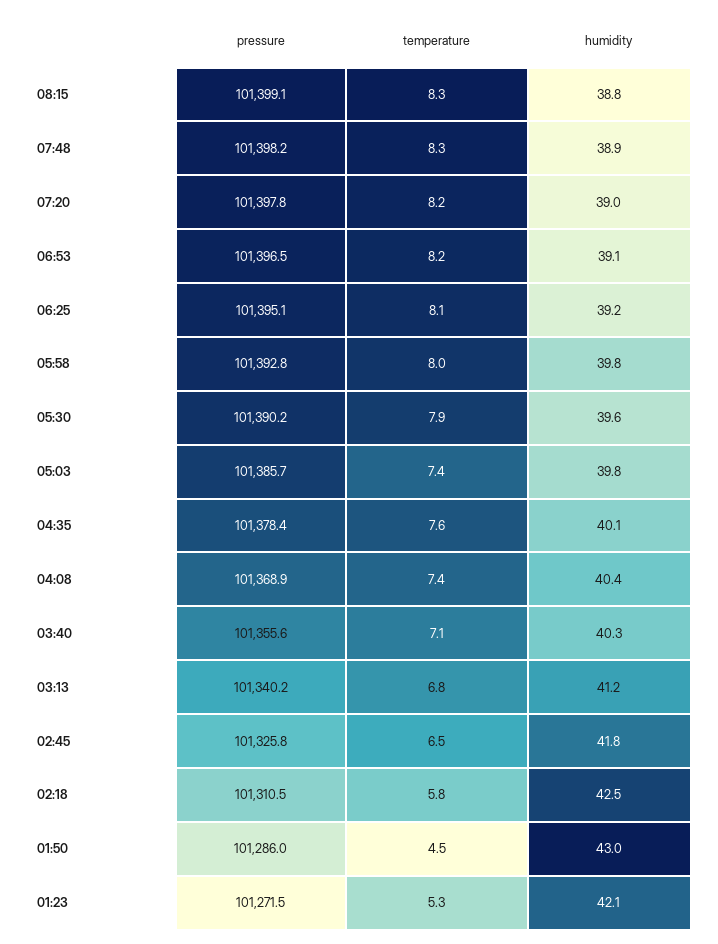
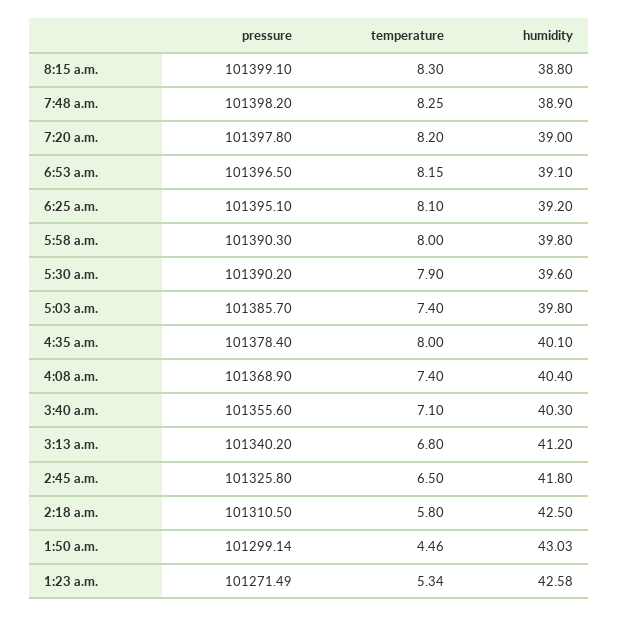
  {
    "pressure": {
      "08:15": 101399.1,
      "07:48": 101398.2,
      "07:20": 101397.8,
      "06:53": 101396.5,
      "06:25": 101395.1,
-     "05:58": 101392.8,
+     "05:58": 101390.3,
      "05:30": 101390.2,
      "05:03": 101385.7,
      "04:35": 101378.4,
      "04:08": 101368.9,
      "03:40": 101355.6,
      "03:13": 101340.2,
      "02:45": 101325.8,
      "02:18": 101310.5,
-     "01:50": 101286,
+     "01:50": 101299.14,
      "01:23": 101271.49
    },
    "temperature": {
      "08:15": 8.3,
      "07:48": 8.25,
      "07:20": 8.2,
      "06:53": 8.15,
      "06:25": 8.1,
      "05:58": 8,
      "05:30": 7.9,
      "05:03": 7.4,
-     "04:35": 7.6,
+     "04:35": 8,
      "04:08": 7.4,
      "03:40": 7.1,
      "03:13": 6.8,
      "02:45": 6.5,
      "02:18": 5.8,
      "01:50": 4.46,
      "01:23": 5.34
    },
    "humidity": {
      "08:15": 38.8,
      "07:48": 38.9,
      "07:20": 39,
      "06:53": 39.1,
      "06:25": 39.2,
      "05:58": 39.8,
      "05:30": 39.6,
      "05:03": 39.8,
      "04:35": 40.1,
      "04:08": 40.4,
      "03:40": 40.3,
      "03:13": 41.2,
      "02:45": 41.8,
      "02:18": 42.5,
      "01:50": 43.03,
-     "01:23": 42.1
+     "01:23": 42.58
    }
  }

